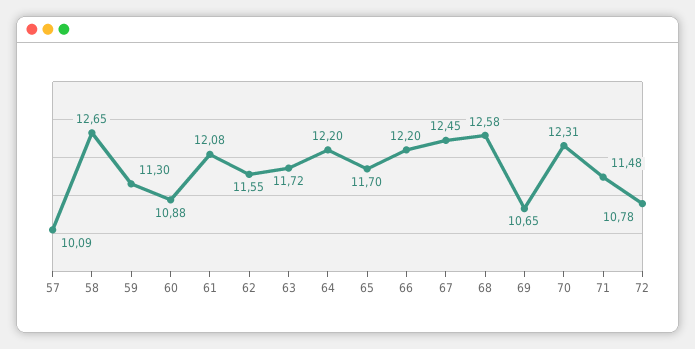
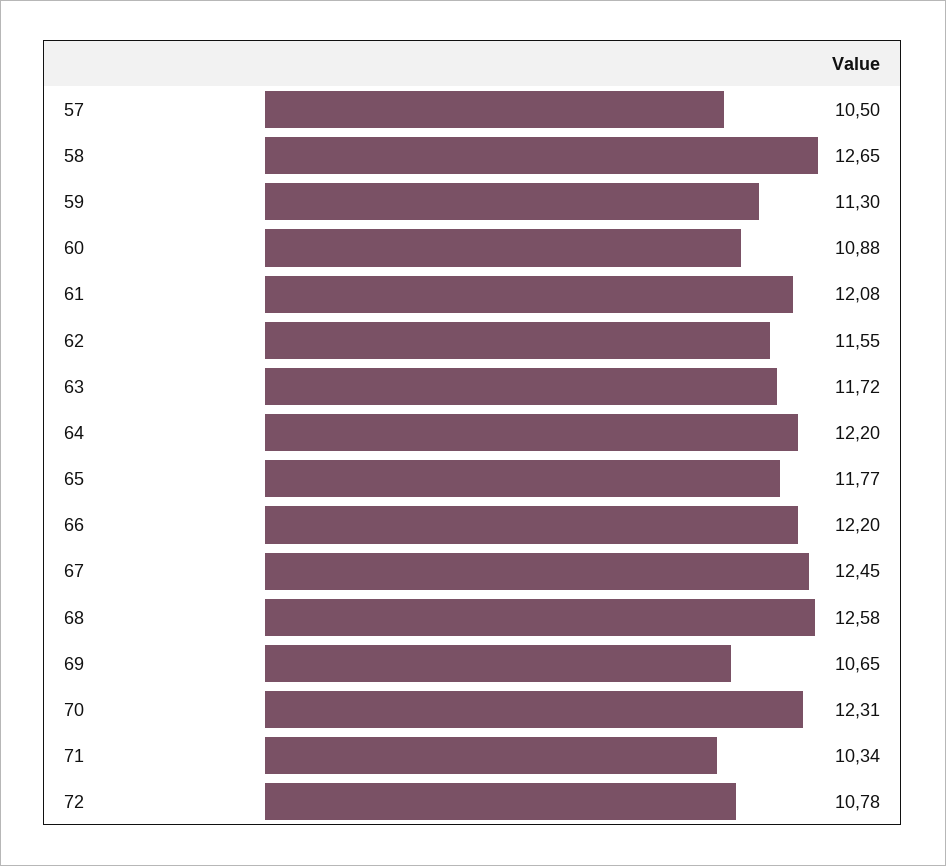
  {
-   "57": 10.09,
+   "57": 10.5,
    "58": 12.65,
    "59": 11.3,
    "60": 10.88,
    "61": 12.08,
    "62": 11.55,
    "63": 11.72,
    "64": 12.2,
-   "65": 11.7,
+   "65": 11.77,
    "66": 12.2,
    "67": 12.45,
    "68": 12.58,
    "69": 10.65,
    "70": 12.31,
-   "71": 11.48,
+   "71": 10.34,
    "72": 10.78
  }

